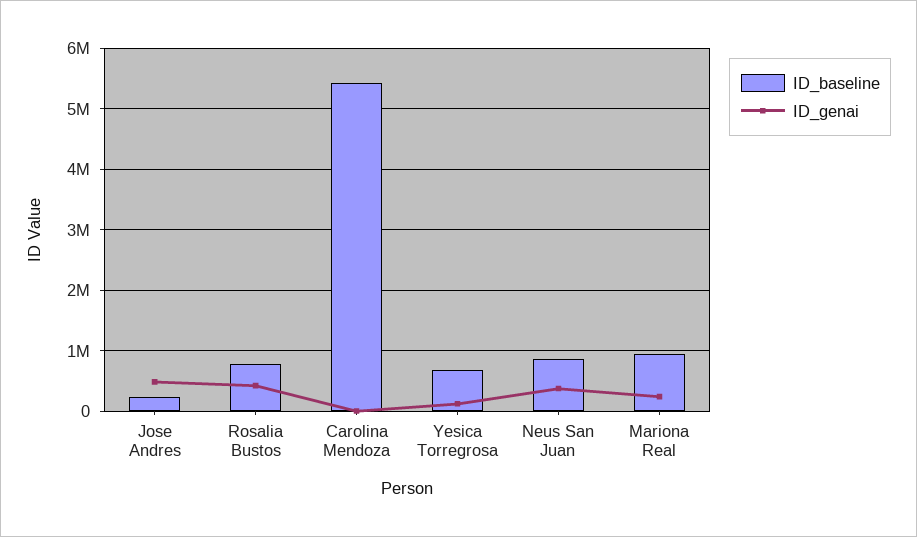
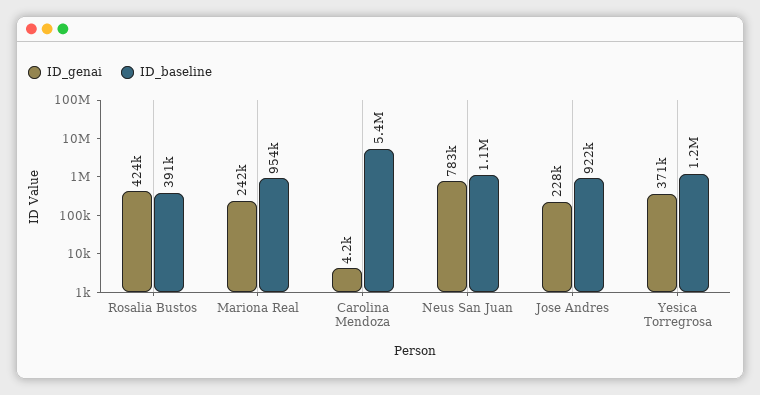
  {
    "ID_baseline": {
-     "Jose Andres": 200000,
+     "Jose Andres": 922000,
-     "Rosalia Bustos": 800000,
+     "Rosalia Bustos": 391000,
      "Carolina Mendoza": 5400000,
-     "Yesica Torregrosa": 700000,
+     "Yesica Torregrosa": 1200000,
-     "Neus San Juan": 900000,
+     "Neus San Juan": 1100000,
      "Mariona Real": 954000
    },
    "ID_genai": {
-     "Jose Andres": 500000,
+     "Jose Andres": 228000,
      "Rosalia Bustos": 424000,
      "Carolina Mendoza": 4200,
-     "Yesica Torregrosa": 100000,
+     "Yesica Torregrosa": 371000,
-     "Neus San Juan": 400000,
+     "Neus San Juan": 783000,
      "Mariona Real": 242000
    }
  }

